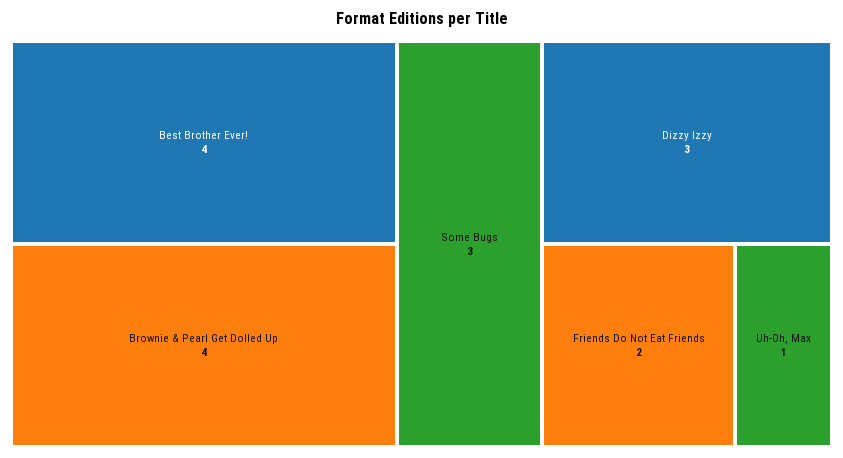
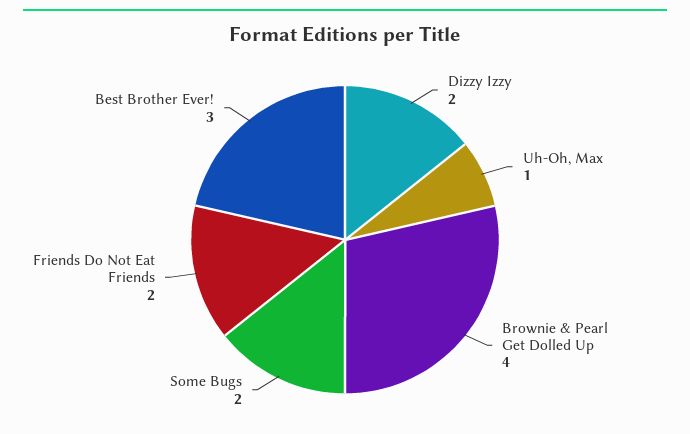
  {
-   "Best Brother Ever!": 4,
+   "Best Brother Ever!": 3,
    "Brownie & Pearl Get Dolled Up": 4,
-   "Some Bugs": 3,
+   "Some Bugs": 2,
-   "Dizzy Izzy": 3,
+   "Dizzy Izzy": 2,
    "Friends Do Not Eat Friends": 2,
    "Uh-Oh, Max": 1
  }

